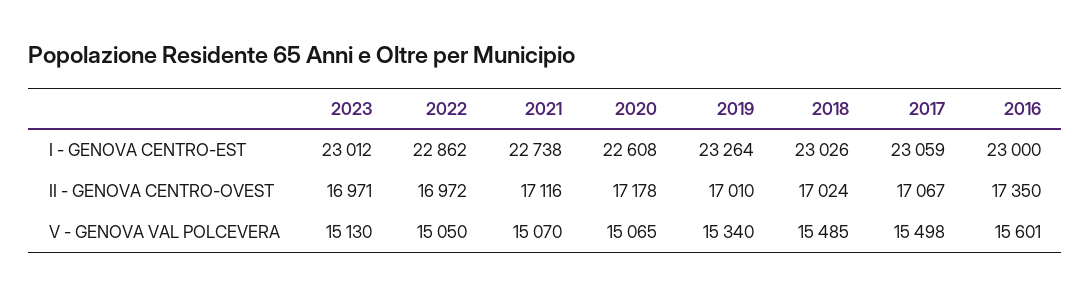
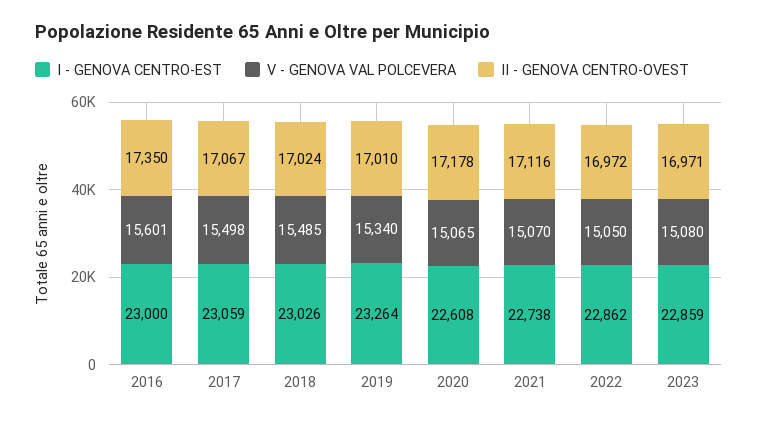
  {
    "I - GENOVA CENTRO-EST": {
-     "2023": 23012,
+     "2023": 22859,
      "2022": 22862,
      "2021": 22738,
      "2020": 22608,
      "2019": 23264,
      "2018": 23026,
      "2017": 23059,
      "2016": 23000
    },
    "II - GENOVA CENTRO-OVEST": {
      "2023": 16971,
      "2022": 16972,
      "2021": 17116,
      "2020": 17178,
      "2019": 17010,
      "2018": 17024,
      "2017": 17067,
      "2016": 17350
    },
    "V - GENOVA VAL POLCEVERA": {
-     "2023": 15130,
+     "2023": 15080,
      "2022": 15050,
      "2021": 15070,
      "2020": 15065,
      "2019": 15340,
      "2018": 15485,
      "2017": 15498,
      "2016": 15601
    }
  }

